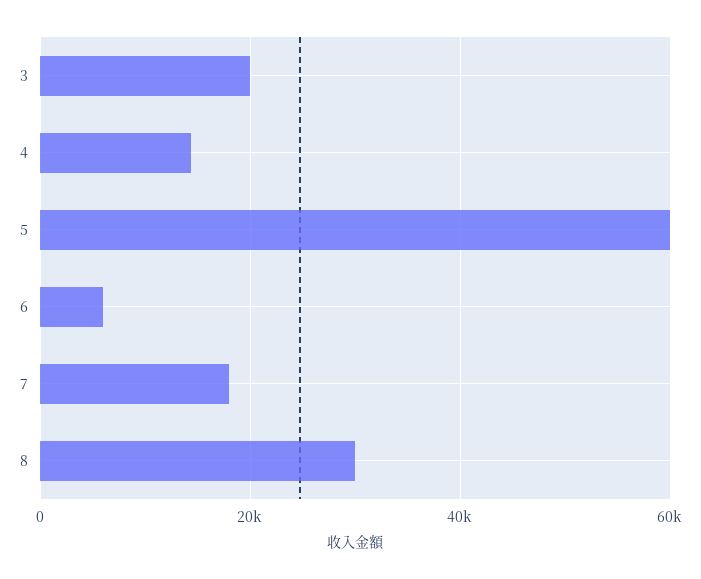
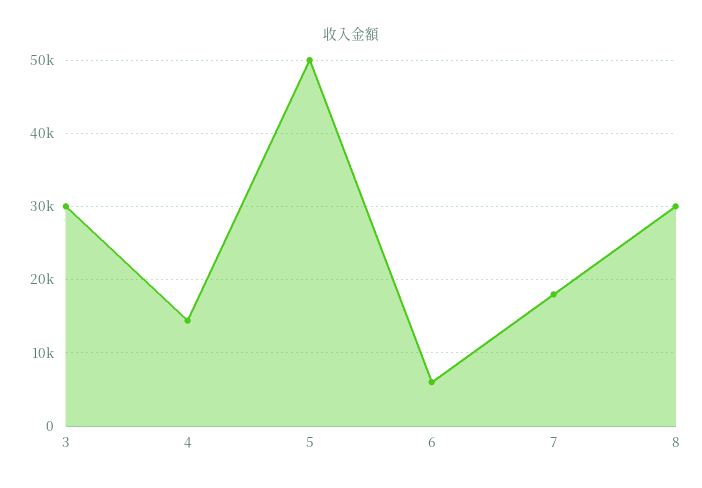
  {
-   "3": 20000,
+   "3": 30000,
    "4": 14000,
-   "5": 60000,
+   "5": 50000,
    "6": 6000,
    "7": 18000,
    "8": 30000
  }

